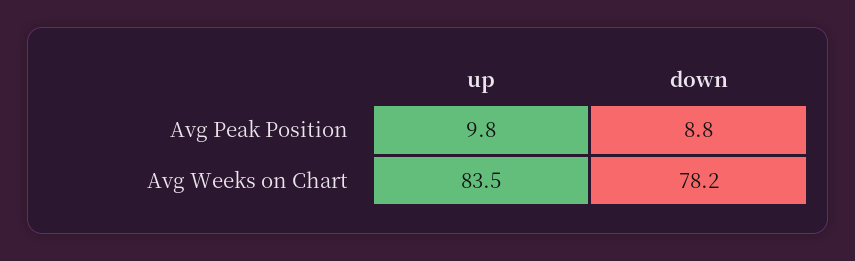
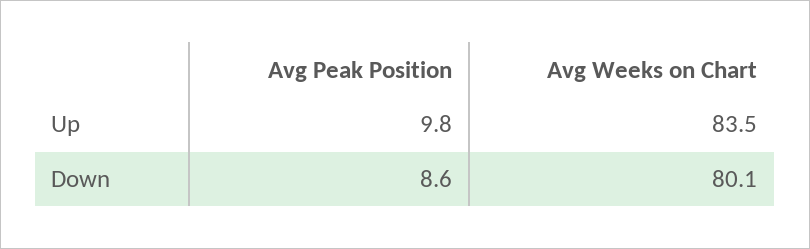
  {
    "up": {
      "Avg Peak Position": 9.8,
      "Avg Weeks on Chart": 83.5
    },
    "down": {
-     "Avg Peak Position": 8.8,
+     "Avg Peak Position": 8.6,
-     "Avg Weeks on Chart": 78.2
+     "Avg Weeks on Chart": 80.1
    }
  }

